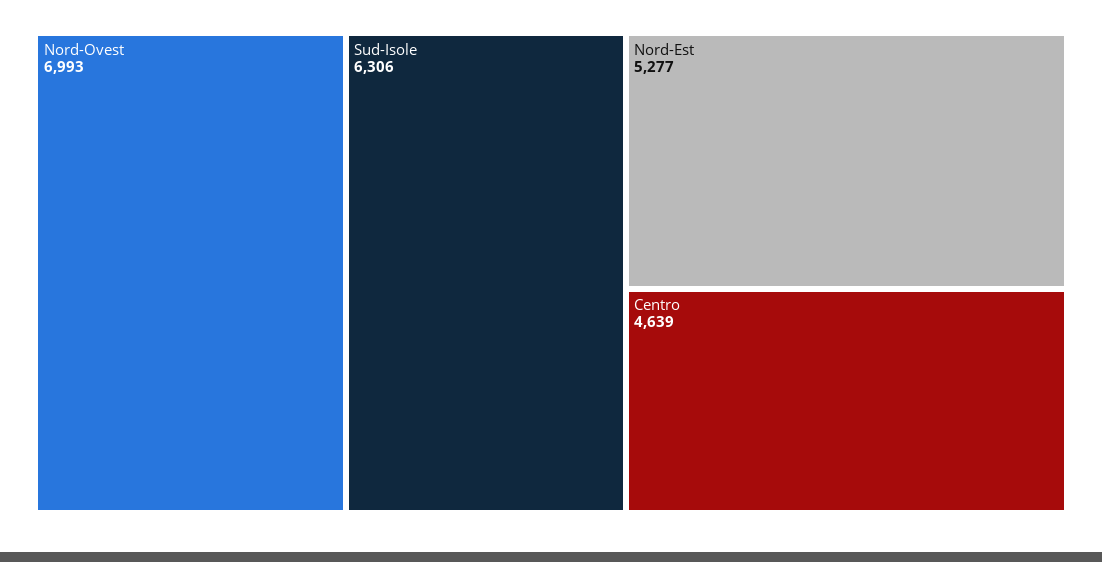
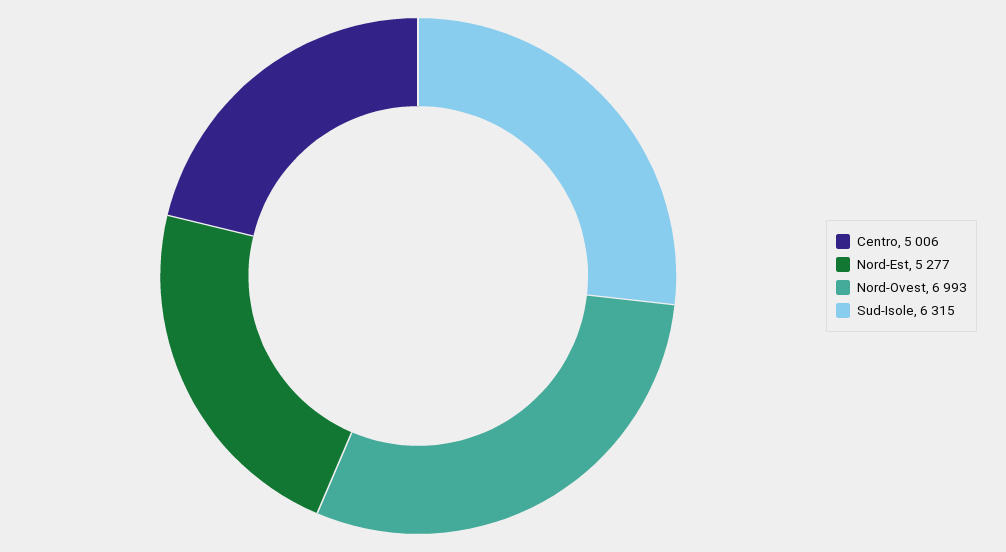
  {
    "Nord-Ovest": 6993,
-   "Sud-Isole": 6306,
+   "Sud-Isole": 6315,
    "Nord-Est": 5277,
-   "Centro": 4639
+   "Centro": 5006
  }

